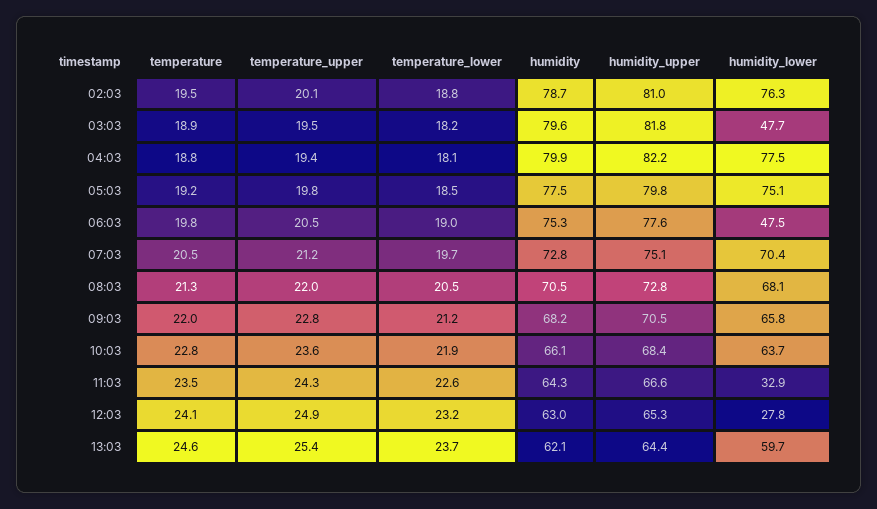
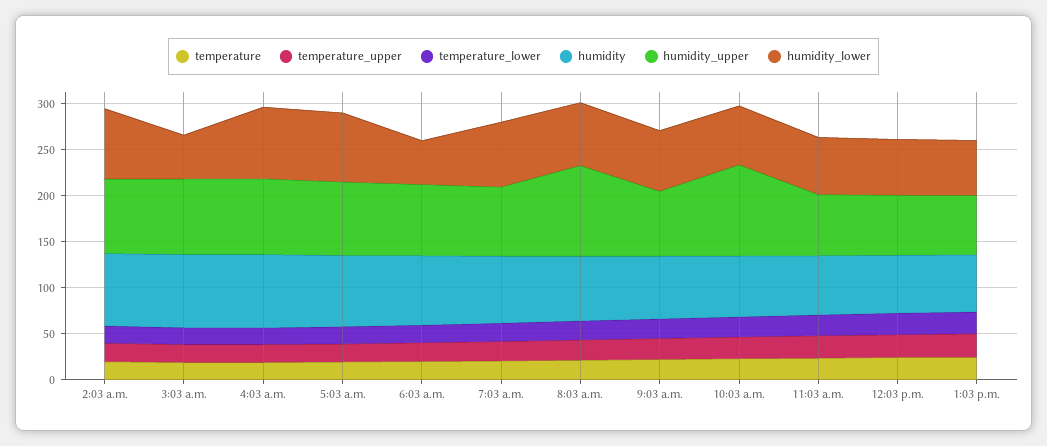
  {
    "temperature": {
      "02:03": 19.5,
      "03:03": 18.9,
      "04:03": 18.8,
      "05:03": 19.2,
      "06:03": 19.8,
      "07:03": 20.5,
      "08:03": 21.3,
      "09:03": 22,
      "10:03": 22.8,
      "11:03": 23.5,
      "12:03": 24.1,
      "13:03": 24.6
    },
    "temperature_upper": {
      "02:03": 20.1,
      "03:03": 19.5,
      "04:03": 19.4,
      "05:03": 19.8,
      "06:03": 20.5,
      "07:03": 21.2,
      "08:03": 22,
      "09:03": 22.8,
      "10:03": 23.6,
      "11:03": 24.3,
      "12:03": 24.9,
      "13:03": 25.4
    },
    "temperature_lower": {
      "02:03": 18.8,
      "03:03": 18.2,
      "04:03": 18.1,
      "05:03": 18.5,
      "06:03": 19,
      "07:03": 19.7,
      "08:03": 20.5,
      "09:03": 21.2,
      "10:03": 21.9,
      "11:03": 22.6,
      "12:03": 23.2,
      "13:03": 23.7
    },
    "humidity": {
      "02:03": 78.7,
      "03:03": 79.6,
      "04:03": 79.9,
      "05:03": 77.5,
      "06:03": 75.3,
      "07:03": 72.8,
      "08:03": 70.5,
      "09:03": 68.2,
      "10:03": 66.1,
      "11:03": 64.3,
      "12:03": 63,
      "13:03": 62.1
    },
    "humidity_upper": {
      "02:03": 81,
      "03:03": 81.8,
      "04:03": 82.2,
      "05:03": 79.8,
      "06:03": 77.6,
      "07:03": 75.1,
-     "08:03": 72.8,
+     "08:03": 100,
      "09:03": 70.5,
-     "10:03": 68.4,
+     "10:03": 100,
      "11:03": 66.6,
      "12:03": 65.3,
      "13:03": 64.4
    },
    "humidity_lower": {
      "02:03": 76.3,
      "03:03": 47.7,
      "04:03": 77.5,
      "05:03": 75.1,
      "06:03": 47.5,
      "07:03": 70.4,
      "08:03": 68.1,
      "09:03": 65.8,
      "10:03": 63.7,
-     "11:03": 32.9,
+     "11:03": 60,
-     "12:03": 27.8,
+     "12:03": 60,
      "13:03": 59.7
    }
  }

